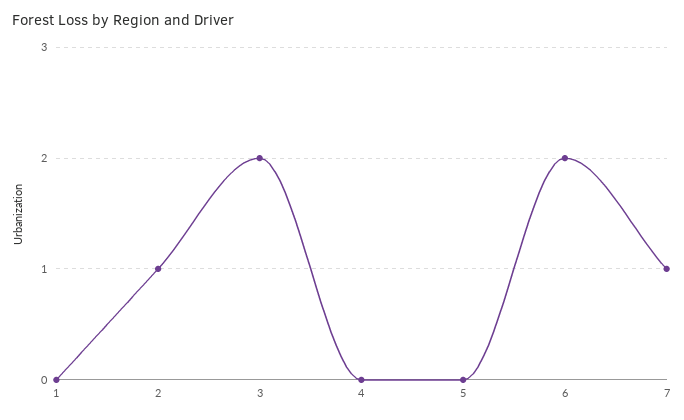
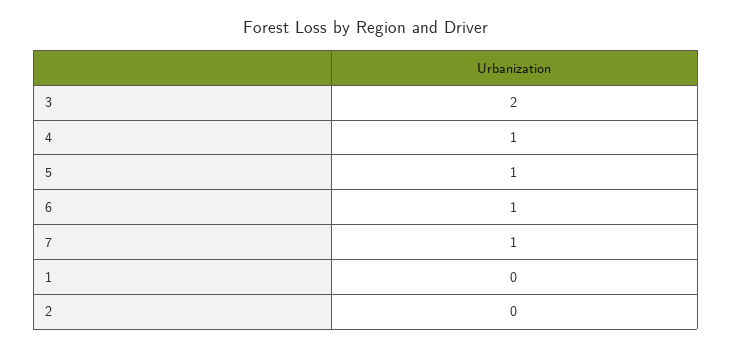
  {
    "1": 0,
-   "2": 1,
+   "2": 0,
    "3": 2,
-   "4": 0,
+   "4": 1,
-   "5": 0,
+   "5": 1,
-   "6": 2,
+   "6": 1,
    "7": 1
  }

